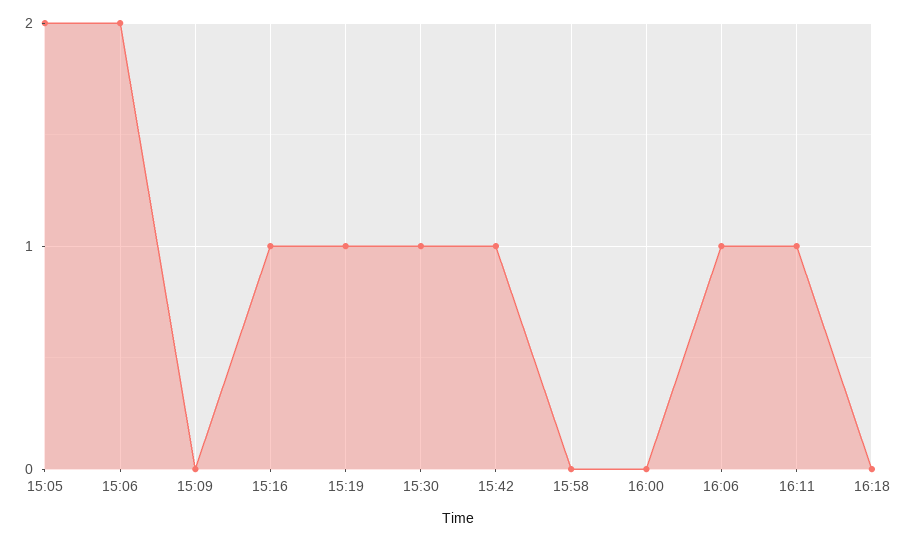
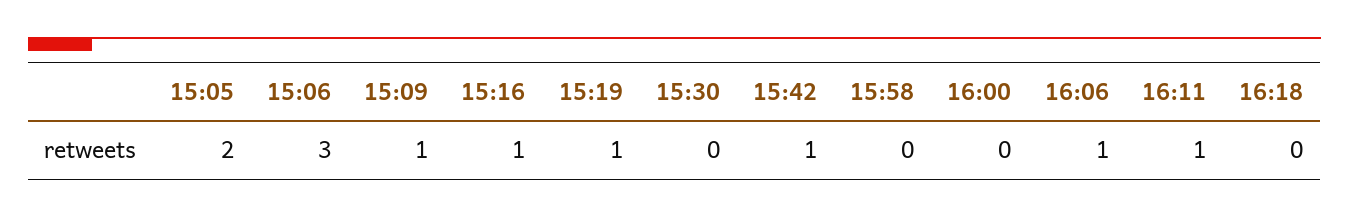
  {
    "15:05": 2,
-   "15:06": 2,
+   "15:06": 3,
-   "15:09": 0,
+   "15:09": 1,
    "15:16": 1,
    "15:19": 1,
-   "15:30": 1,
+   "15:30": 0,
    "15:42": 1,
    "15:58": 0,
    "16:00": 0,
    "16:06": 1,
    "16:11": 1,
    "16:18": 0
  }

